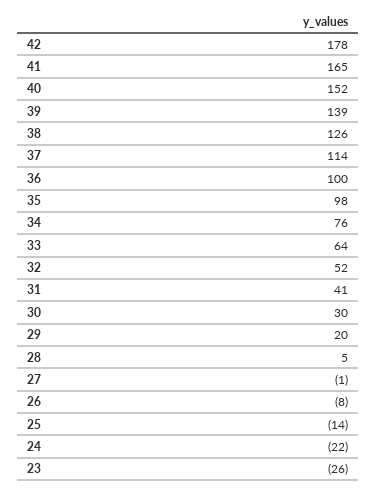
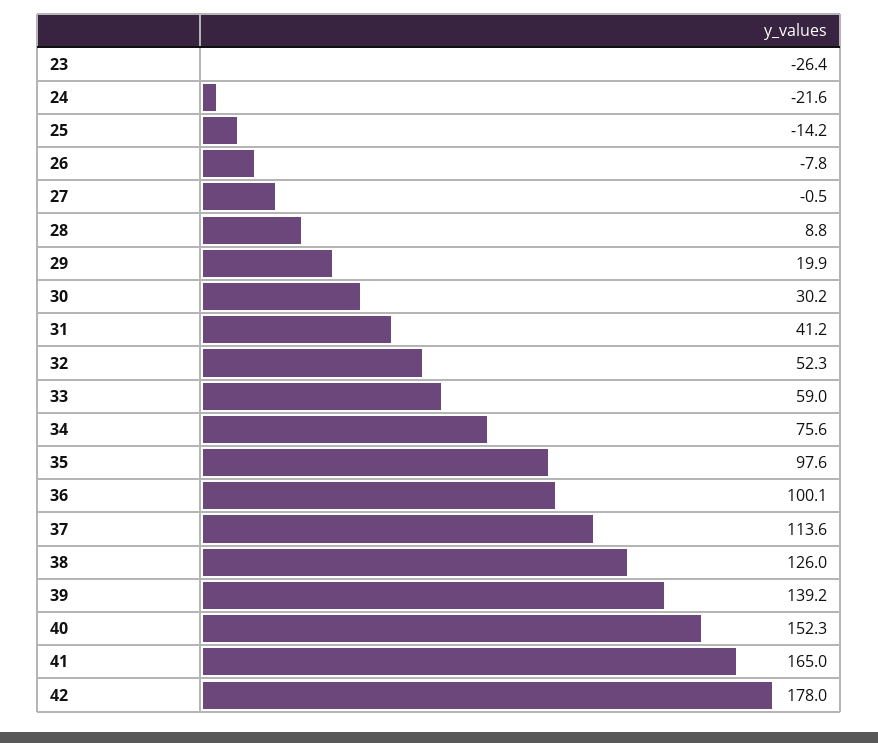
  {
    "42": 178,
    "41": 165,
    "40": 152.3,
    "39": 139.2,
    "38": 126,
    "37": 113.6,
    "36": 100.1,
    "35": 97.6,
    "34": 75.6,
-   "33": 64,
+   "33": 59,
    "32": 52.3,
    "31": 41.2,
    "30": 30.2,
    "29": 19.9,
-   "28": 5,
+   "28": 8.8,
    "27": -0.5,
    "26": -7.8,
    "25": -14.2,
    "24": -21.6,
    "23": -26.4
  }

